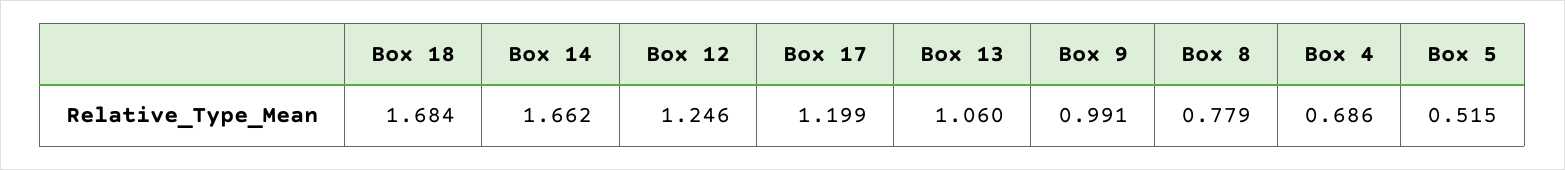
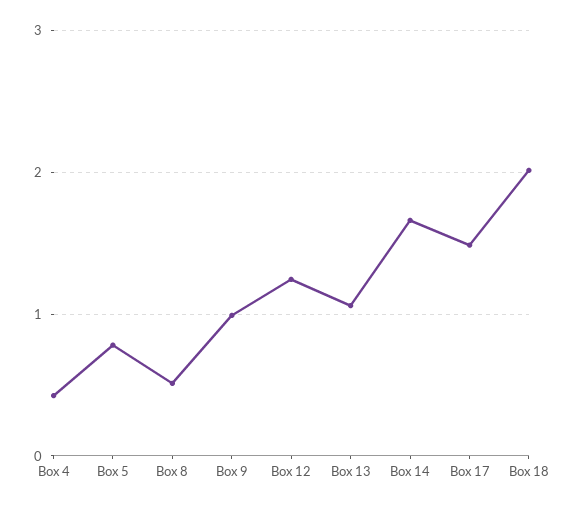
  {
-   "Box 18": 1.684,
+   "Box 18": 2,
    "Box 14": 1.662,
    "Box 12": 1.246,
-   "Box 17": 1.199,
+   "Box 17": 1.5,
    "Box 13": 1.06,
    "Box 9": 0.991,
-   "Box 8": 0.779,
+   "Box 8": 0.5,
-   "Box 4": 0.686,
+   "Box 4": 0.4,
-   "Box 5": 0.515
+   "Box 5": 0.8
  }

